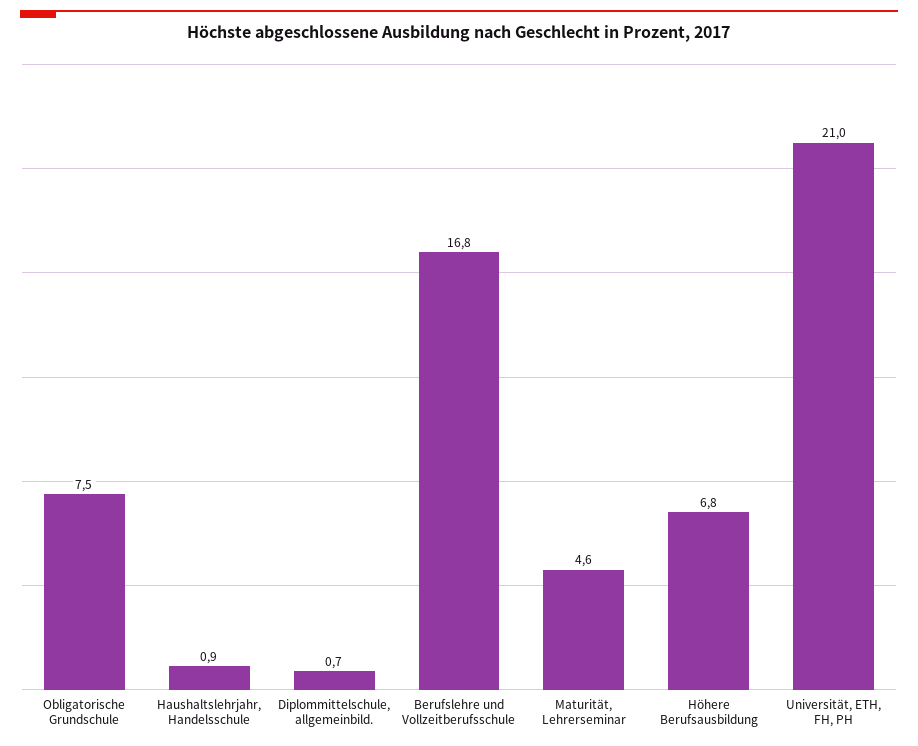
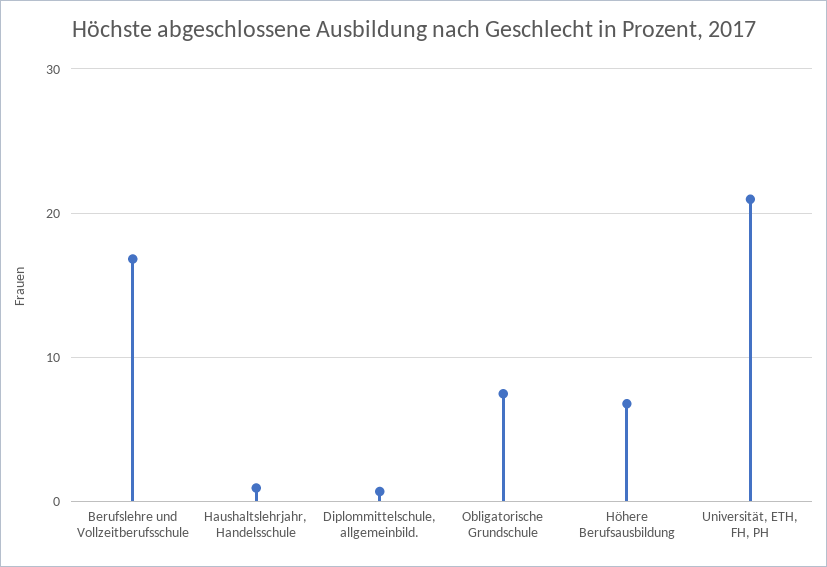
  {
    "Obligatorische Grundschule": 7.5,
    "Haushaltslehrjahr, Handelsschule": 0.9,
    "Diplommittelschule, allgemeinbild.": 0.7,
    "Berufslehre und Vollzeitberufsschule": 16.8,
-   "Maturität, Lehrerseminar": 4.6,
    "Höhere Berufsausbildung": 6.8,
    "Universität, ETH, FH, PH": 21
  }

